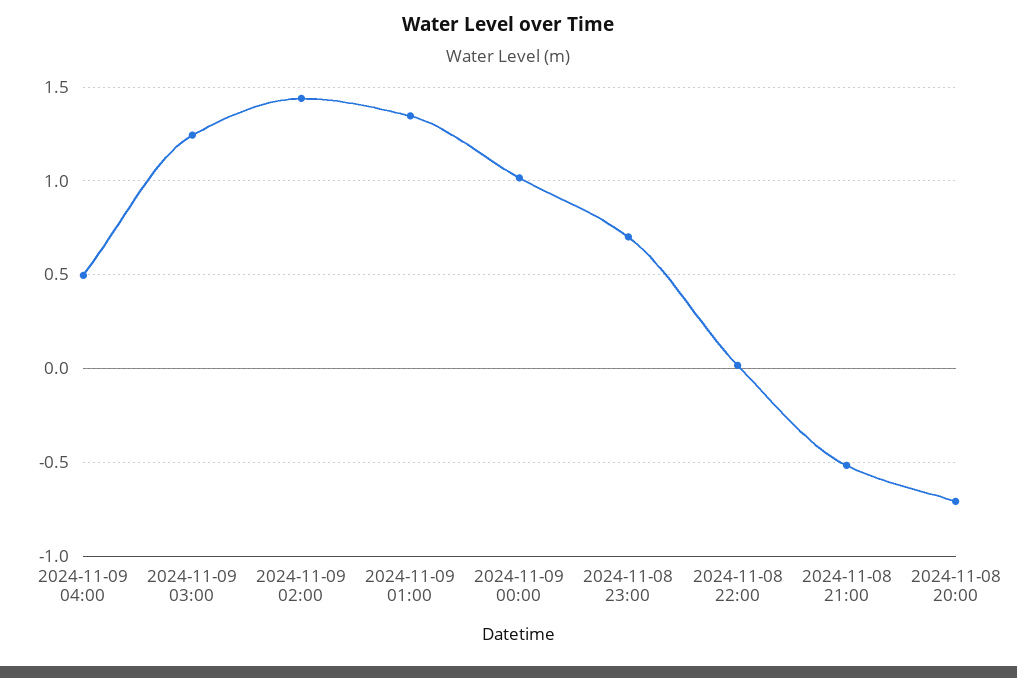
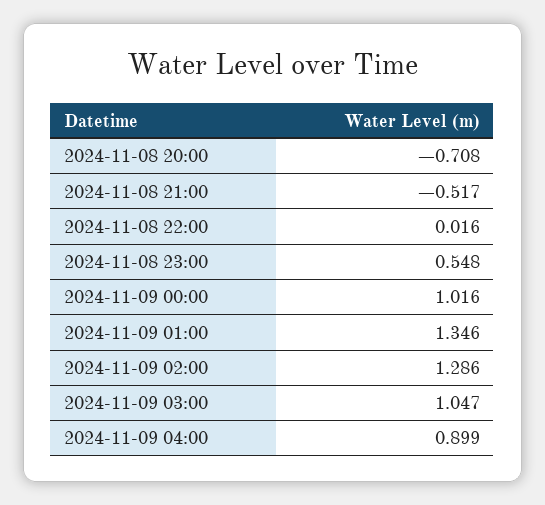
  {
-   "2024-11-09 04:00": 0.5,
+   "2024-11-09 04:00": 0.899,
-   "2024-11-09 03:00": 1.25,
+   "2024-11-09 03:00": 1.047,
-   "2024-11-09 02:00": 1.45,
+   "2024-11-09 02:00": 1.286,
    "2024-11-09 01:00": 1.346,
    "2024-11-09 00:00": 1.016,
-   "2024-11-08 23:00": 0.7,
+   "2024-11-08 23:00": 0.548,
    "2024-11-08 22:00": 0.016,
    "2024-11-08 21:00": -0.517,
    "2024-11-08 20:00": -0.708
  }

